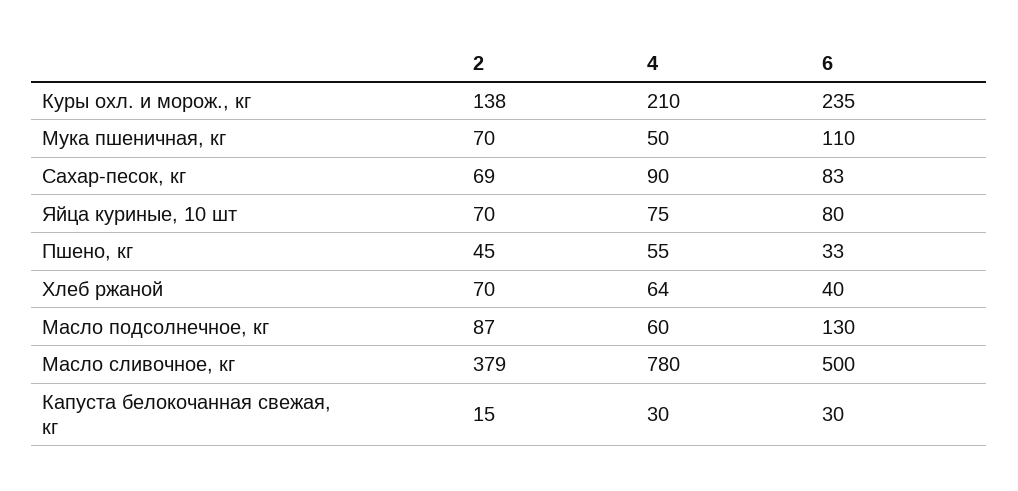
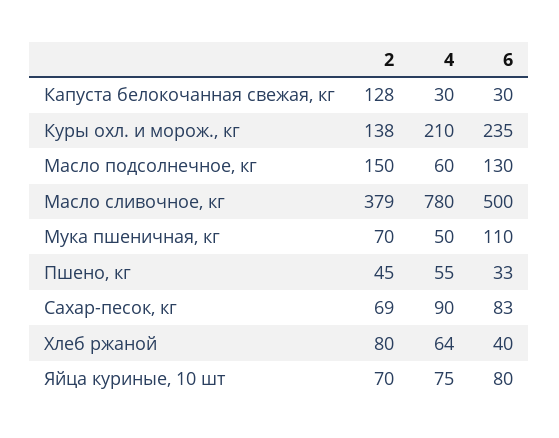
  {
    "2": {
      "Куры охл. и морож., кг": 138,
      "Мука пшеничная, кг": 70,
      "Сахар-песок, кг": 69,
      "Яйца куриные, 10 шт": 70,
      "Пшено, кг": 45,
-     "Хлеб ржаной": 70,
+     "Хлеб ржаной": 80,
-     "Масло подсолнечное, кг": 87,
+     "Масло подсолнечное, кг": 150,
      "Масло сливочное, кг": 379,
-     "Капуста белокочанная свежая, кг": 15
+     "Капуста белокочанная свежая, кг": 128
    },
    "4": {
      "Куры охл. и морож., кг": 210,
      "Мука пшеничная, кг": 50,
      "Сахар-песок, кг": 90,
      "Яйца куриные, 10 шт": 75,
      "Пшено, кг": 55,
      "Хлеб ржаной": 64,
      "Масло подсолнечное, кг": 60,
      "Масло сливочное, кг": 780,
      "Капуста белокочанная свежая, кг": 30
    },
    "6": {
      "Куры охл. и морож., кг": 235,
      "Мука пшеничная, кг": 110,
      "Сахар-песок, кг": 83,
      "Яйца куриные, 10 шт": 80,
      "Пшено, кг": 33,
      "Хлеб ржаной": 40,
      "Масло подсолнечное, кг": 130,
      "Масло сливочное, кг": 500,
      "Капуста белокочанная свежая, кг": 30
    }
  }

